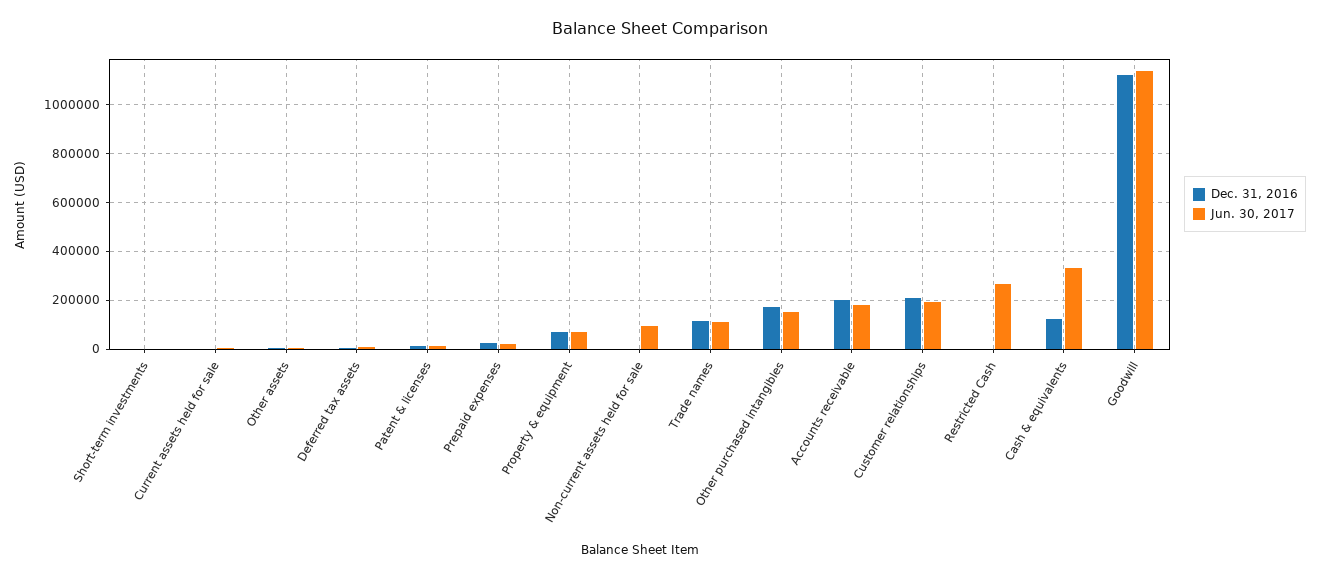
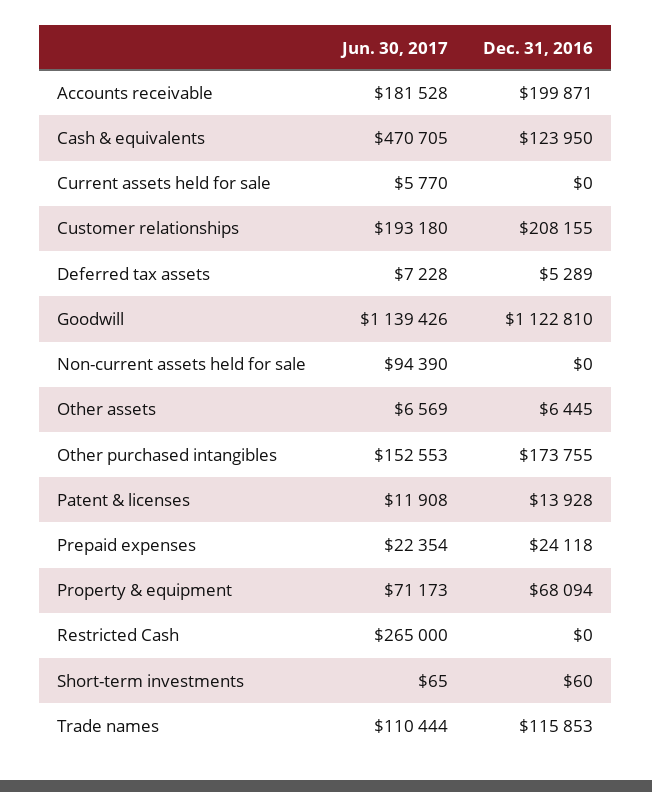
  {
    "Dec. 31, 2016": {
      "Short-term investments": 60,
      "Current assets held for sale": 0,
      "Other assets": 6445,
      "Deferred tax assets": 5289,
      "Patent & licenses": 13928,
      "Prepaid expenses": 24118,
      "Property & equipment": 68094,
      "Non-current assets held for sale": 0,
      "Trade names": 115853,
      "Other purchased intangibles": 173755,
      "Accounts receivable": 199871,
      "Customer relationships": 208155,
      "Restricted Cash": 0,
      "Cash & equivalents": 123950,
      "Goodwill": 1122810
    },
    "Jun. 30, 2017": {
      "Short-term investments": 65,
      "Current assets held for sale": 5770,
      "Other assets": 6569,
      "Deferred tax assets": 7228,
      "Patent & licenses": 11908,
      "Prepaid expenses": 22354,
      "Property & equipment": 71173,
      "Non-current assets held for sale": 94390,
      "Trade names": 110444,
      "Other purchased intangibles": 152553,
      "Accounts receivable": 181528,
      "Customer relationships": 193180,
      "Restricted Cash": 265000,
-     "Cash & equivalents": 325000,
+     "Cash & equivalents": 470705,
      "Goodwill": 1139426
    }
  }

